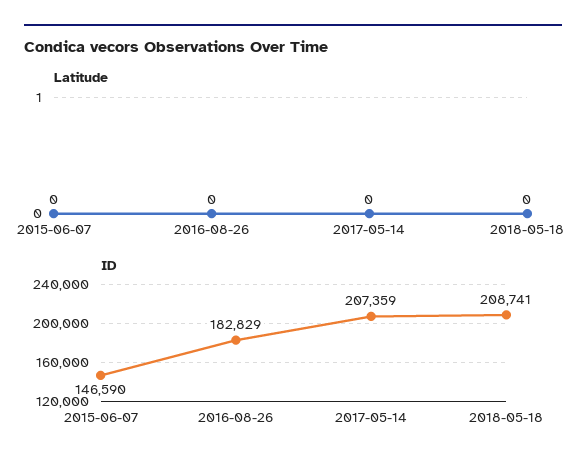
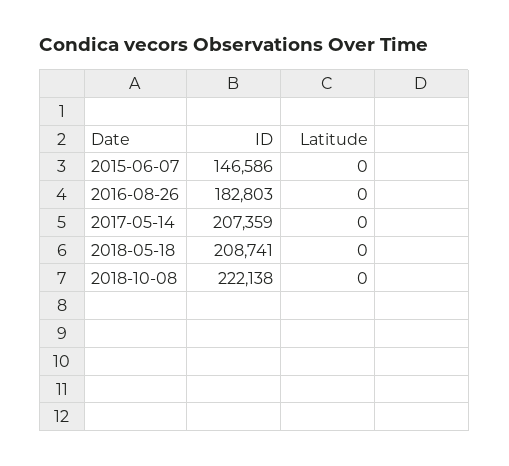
  {
    "Latitude": {
      "2015-06-07": 0,
      "2016-08-26": 0,
      "2017-05-14": 0,
-     "2018-05-18": 0
+     "2018-05-18": 0,
+     "2018-10-08": 0
    },
    "ID": {
-     "2015-06-07": 146590,
+     "2015-06-07": 146586,
-     "2016-08-26": 182829,
+     "2016-08-26": 182803,
      "2017-05-14": 207359,
-     "2018-05-18": 208741
+     "2018-05-18": 208741,
+     "2018-10-08": 222138
    }
  }

